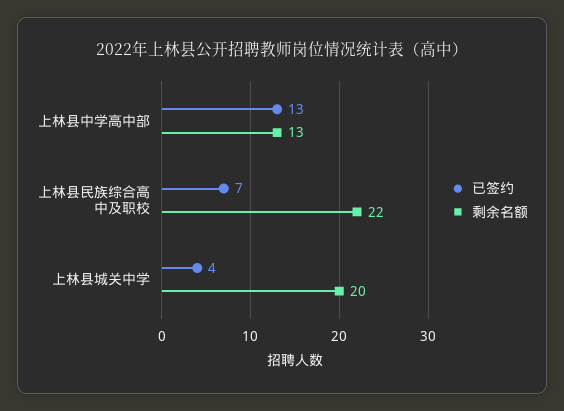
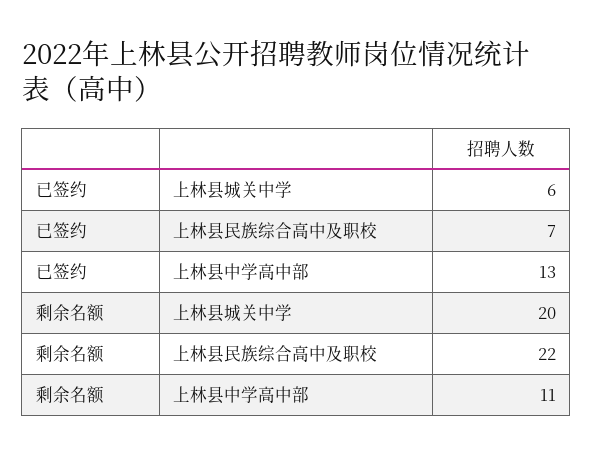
  {
    "已签约": {
      "上林县中学高中部": 13,
      "上林县民族综合高中及职校": 7,
-     "上林县城关中学": 4
+     "上林县城关中学": 6
    },
    "剩余名额": {
-     "上林县中学高中部": 13,
+     "上林县中学高中部": 11,
      "上林县民族综合高中及职校": 22,
      "上林县城关中学": 20
    }
  }

